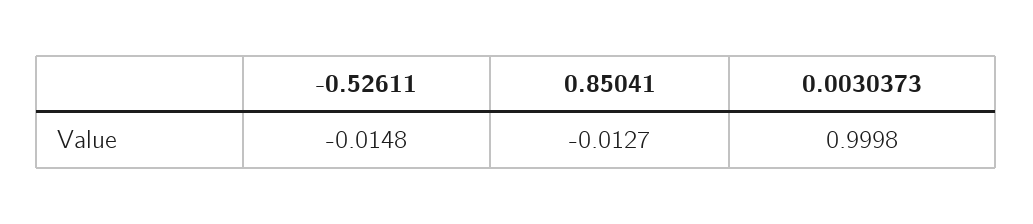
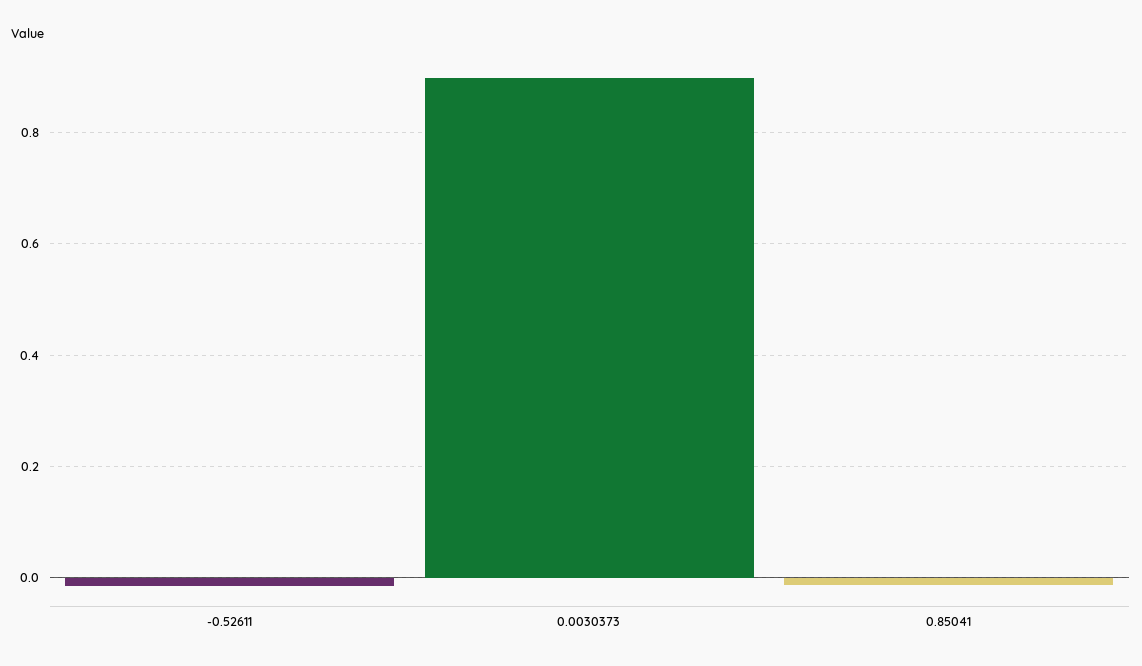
  {
    "-0.52611": -0.0148,
    "0.85041": -0.0127,
-   "0.0030373": 0.9998
+   "0.0030373": 0.9
  }

